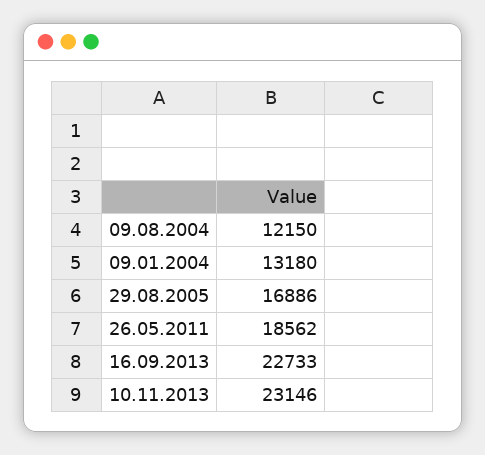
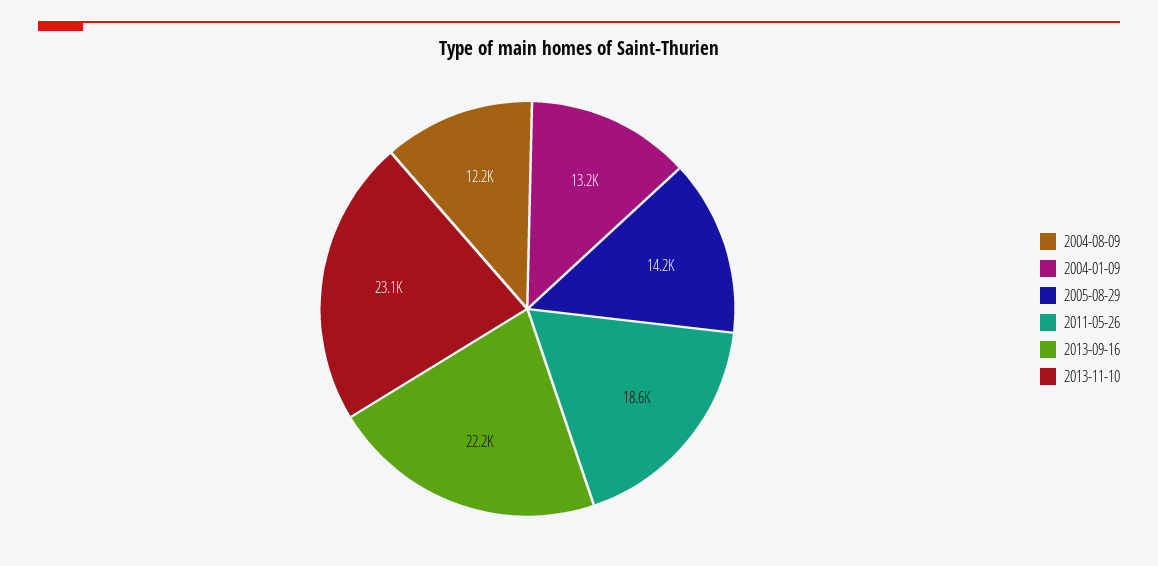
  {
    "09.08.2004": 12150,
    "09.01.2004": 13180,
-   "29.08.2005": 16886,
+   "29.08.2005": 14200,
    "26.05.2011": 18562,
-   "16.09.2013": 22733,
+   "16.09.2013": 22200,
    "10.11.2013": 23146
  }

